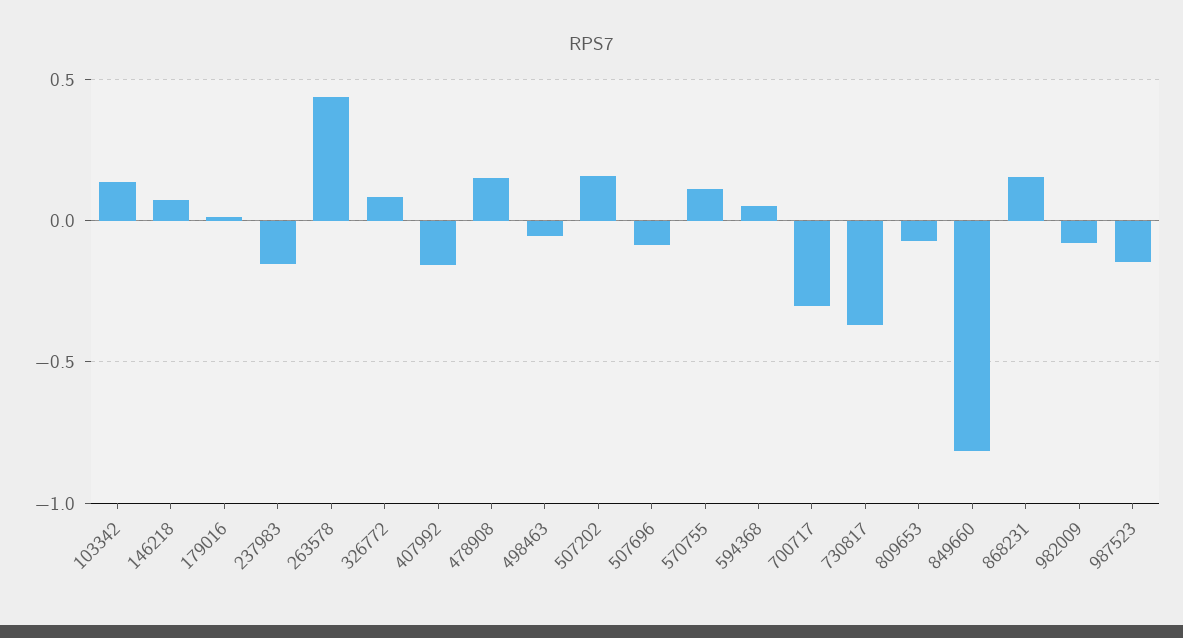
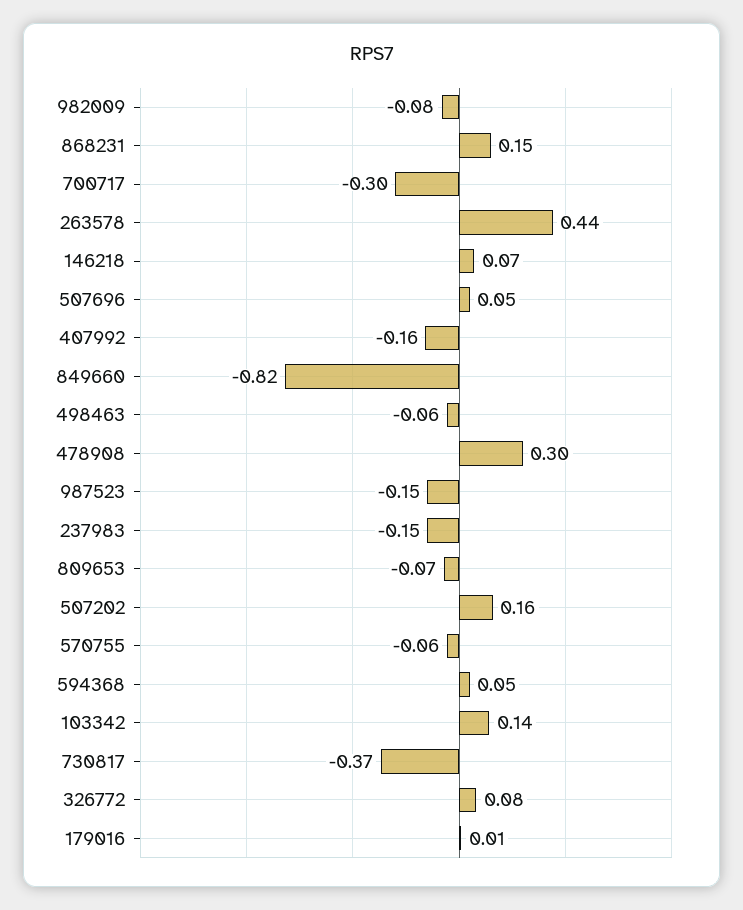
  {
    "103342": 0.14,
    "146218": 0.07,
    "179016": 0.01,
    "237983": -0.15,
    "263578": 0.44,
    "326772": 0.08,
    "407992": -0.16,
-   "478908": 0.15,
+   "478908": 0.3,
    "498463": -0.06,
    "507202": 0.16,
-   "507696": -0.1,
+   "507696": 0.05,
-   "570755": 0.1,
+   "570755": -0.06,
    "594368": 0.05,
    "700717": -0.3,
    "730817": -0.37,
    "809653": -0.07,
    "849660": -0.82,
    "868231": 0.15,
    "982009": -0.08,
    "987523": -0.15
  }

